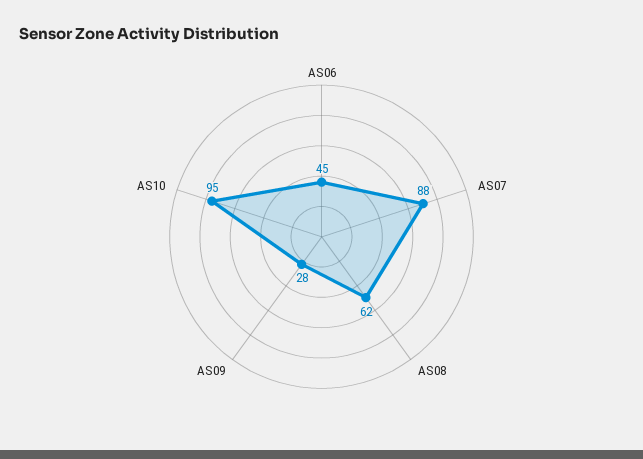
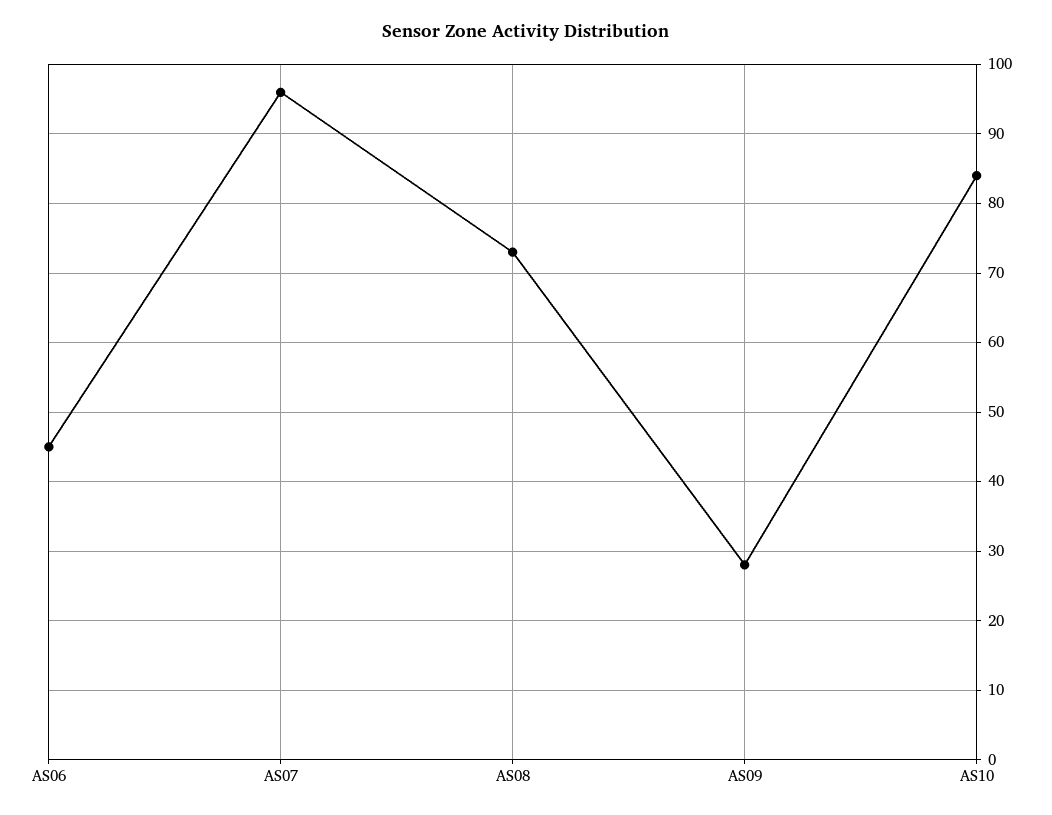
  {
    "AS06": 45,
-   "AS07": 88,
+   "AS07": 96,
-   "AS08": 62,
+   "AS08": 73,
    "AS09": 28,
-   "AS10": 95
+   "AS10": 84
  }

